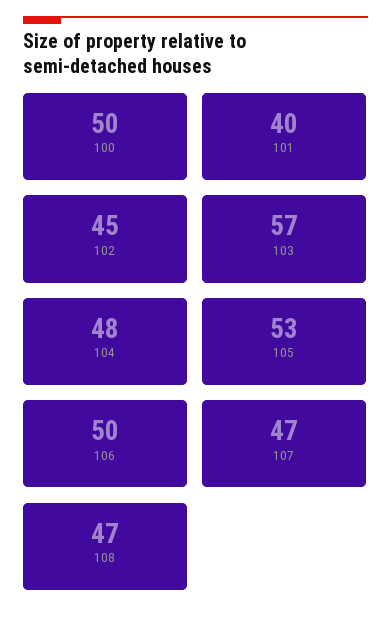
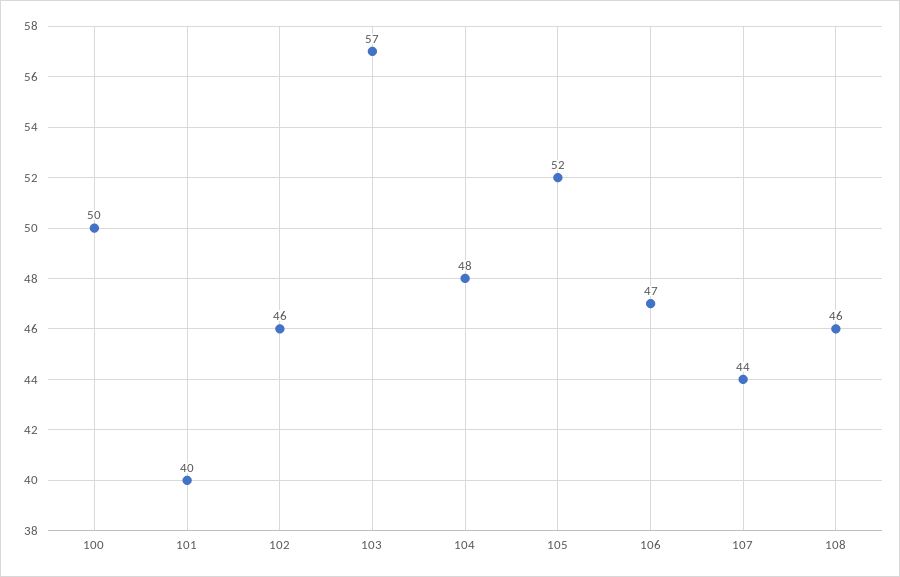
  {
    "100": 50,
    "101": 40,
-   "102": 45,
+   "102": 46,
    "103": 57,
    "104": 48,
-   "105": 53,
+   "105": 52,
-   "106": 50,
+   "106": 47,
-   "107": 47,
+   "107": 44,
-   "108": 47
+   "108": 46
  }

